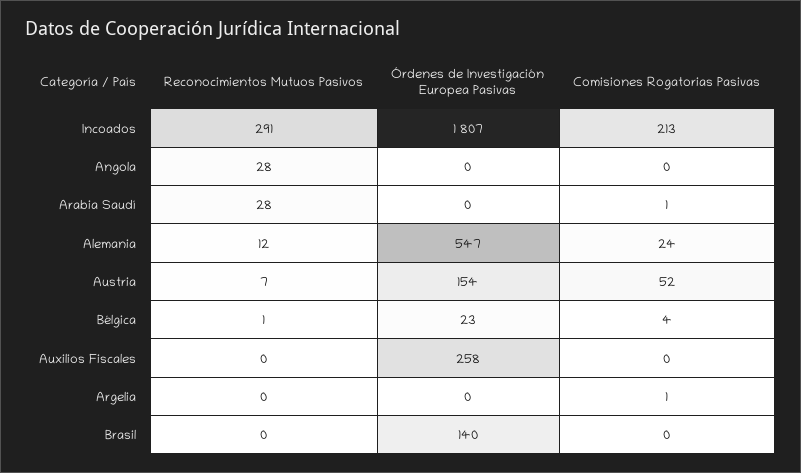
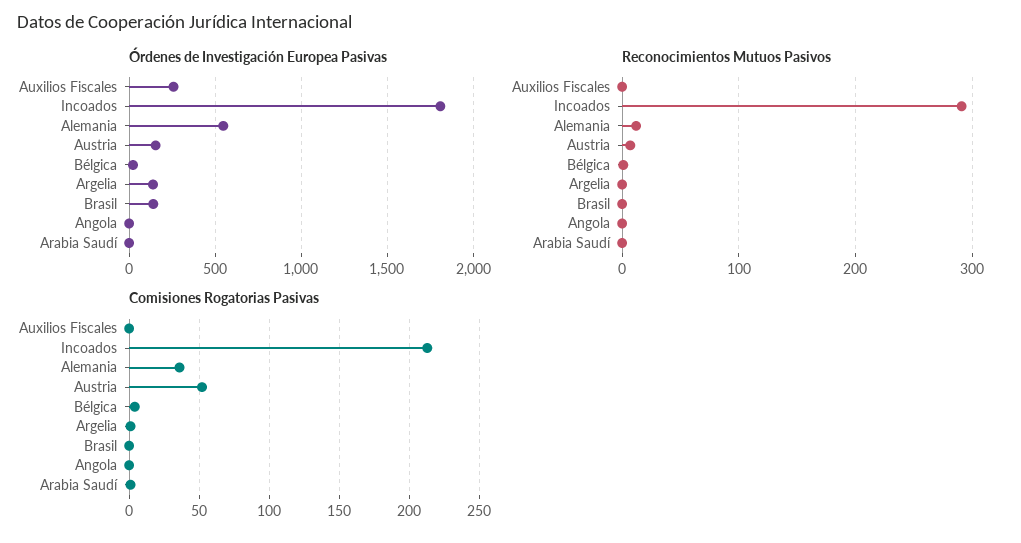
  {
    "Reconocimientos Mutuos Pasivos": {
      "Incoados": 291,
-     "Angola": 28,
+     "Angola": 0,
-     "Arabia Saudí": 28,
+     "Arabia Saudí": 0,
      "Alemania": 12,
      "Austria": 7,
      "Bélgica": 1,
      "Auxilios Fiscales": 0,
      "Argelia": 0,
      "Brasil": 0
    },
    "Órdenes de Investigación Europea Pasivas": {
      "Incoados": 1807,
      "Angola": 0,
      "Arabia Saudí": 0,
      "Alemania": 547,
      "Austria": 154,
      "Bélgica": 23,
      "Auxilios Fiscales": 258,
-     "Argelia": 0,
+     "Argelia": 150,
      "Brasil": 140
    },
    "Comisiones Rogatorias Pasivas": {
      "Incoados": 213,
      "Angola": 0,
      "Arabia Saudí": 1,
-     "Alemania": 24,
+     "Alemania": 35,
      "Austria": 52,
      "Bélgica": 4,
      "Auxilios Fiscales": 0,
      "Argelia": 1,
      "Brasil": 0
    }
  }

